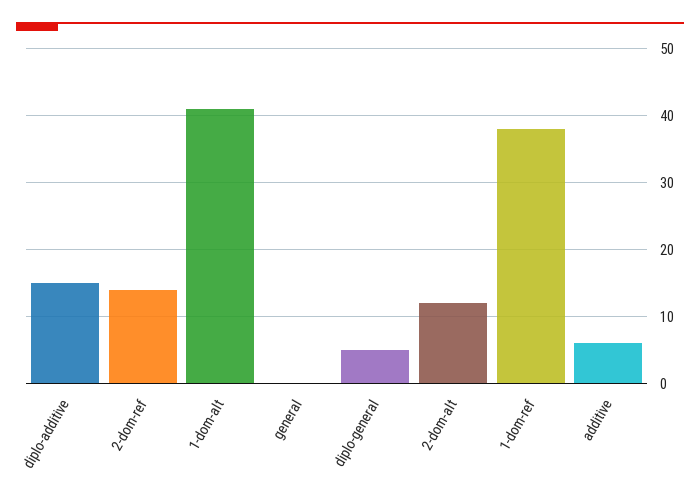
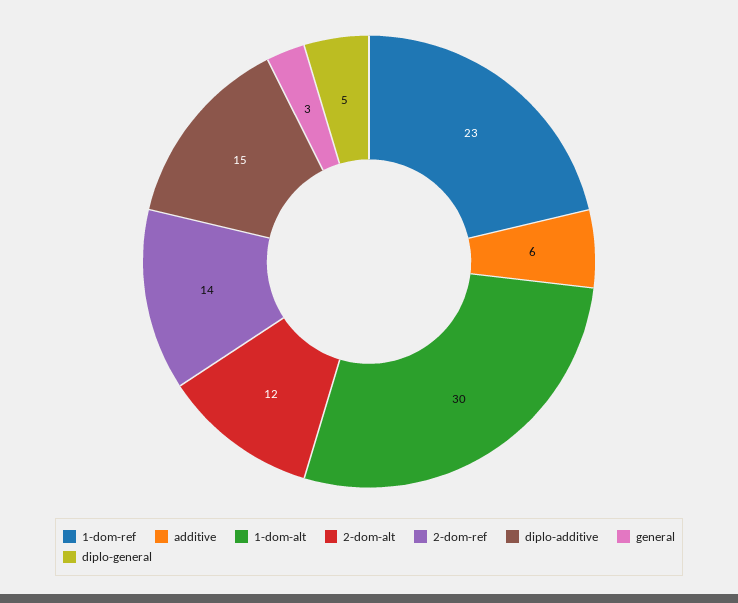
  {
    "diplo-additive": 15,
    "2-dom-ref": 14,
-   "1-dom-alt": 41,
+   "1-dom-alt": 30,
-   "general": 0,
+   "general": 3,
    "diplo-general": 5,
    "2-dom-alt": 12,
-   "1-dom-ref": 38,
+   "1-dom-ref": 23,
    "additive": 6
  }

